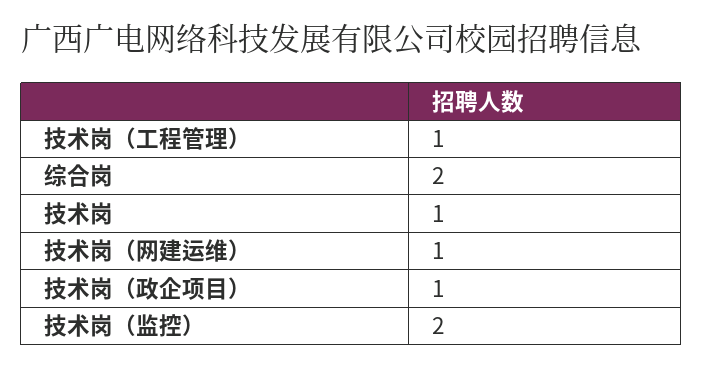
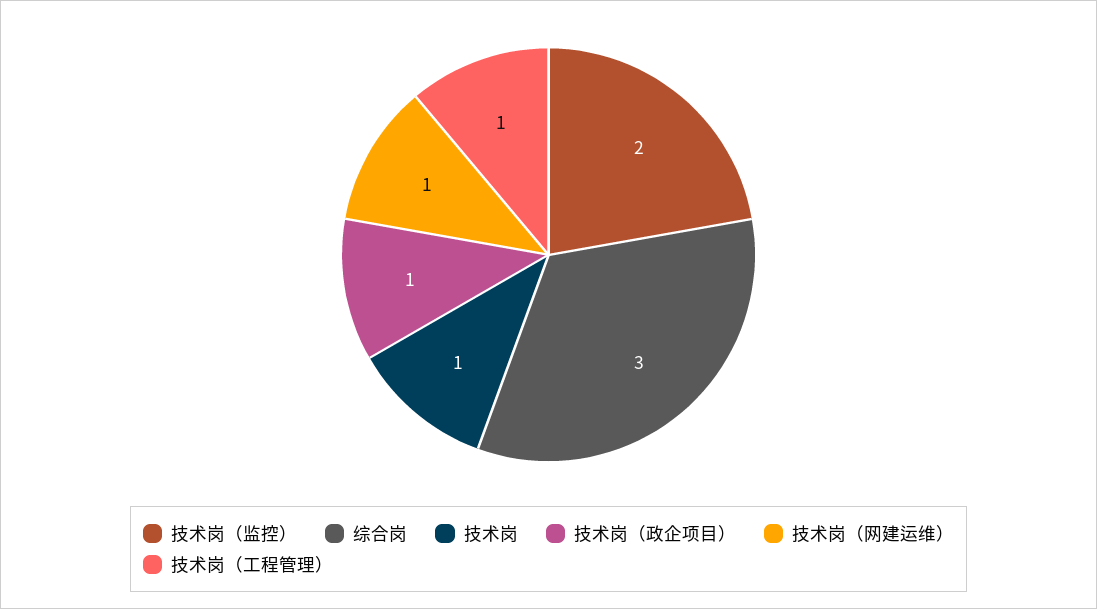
  {
    "技术岗（工程管理）": 1,
-   "综合岗": 2,
+   "综合岗": 3,
    "技术岗": 1,
    "技术岗（网建运维）": 1,
    "技术岗（政企项目）": 1,
    "技术岗（监控）": 2
  }

